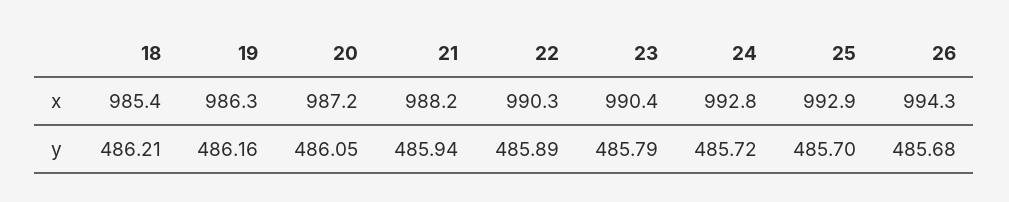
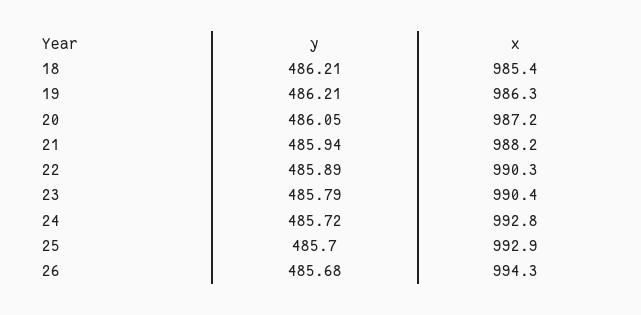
  {
    "18": {
      "x": 985.4,
      "y": 486.21
    },
    "19": {
      "x": 986.3,
-     "y": 486.16
+     "y": 486.21
    },
    "20": {
      "x": 987.2,
      "y": 486.05
    },
    "21": {
      "x": 988.2,
      "y": 485.94
    },
    "22": {
      "x": 990.3,
      "y": 485.89
    },
    "23": {
      "x": 990.4,
      "y": 485.79
    },
    "24": {
      "x": 992.8,
      "y": 485.72
    },
    "25": {
      "x": 992.9,
      "y": 485.7
    },
    "26": {
      "x": 994.3,
      "y": 485.68
    }
  }

